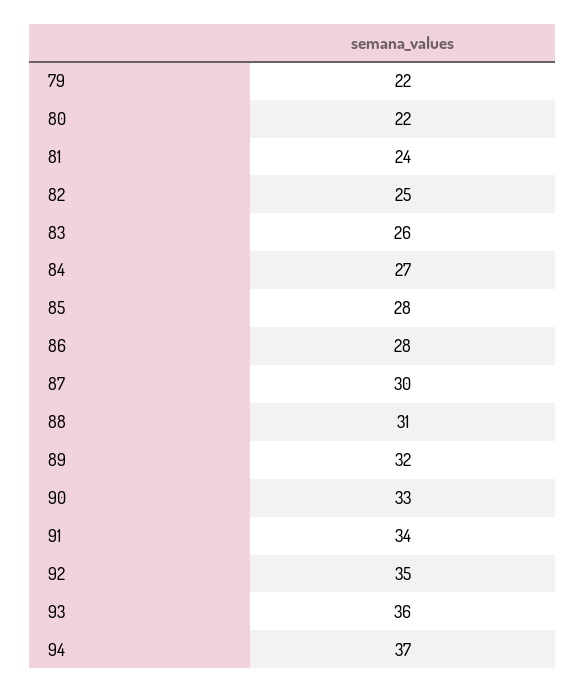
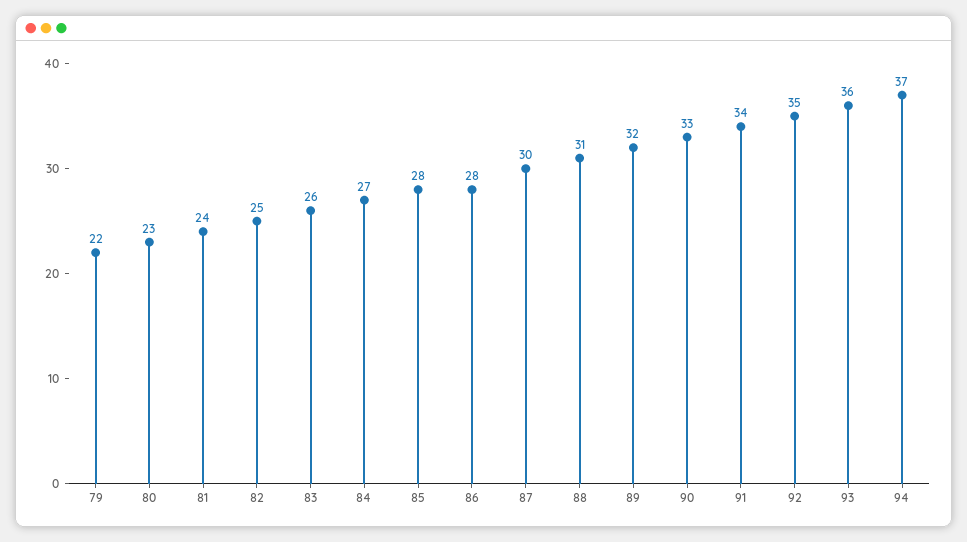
  {
    "79": 22,
-   "80": 22,
+   "80": 23,
    "81": 24,
    "82": 25,
    "83": 26,
    "84": 27,
    "85": 28,
    "86": 28,
    "87": 30,
    "88": 31,
    "89": 32,
    "90": 33,
    "91": 34,
    "92": 35,
    "93": 36,
    "94": 37
  }

